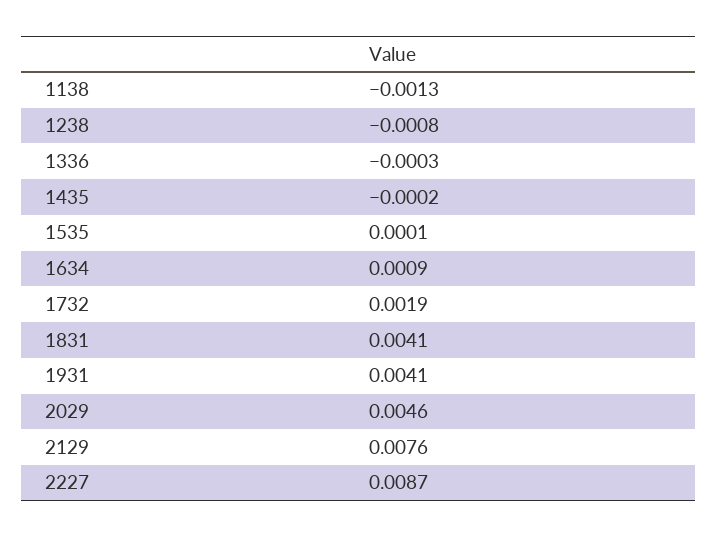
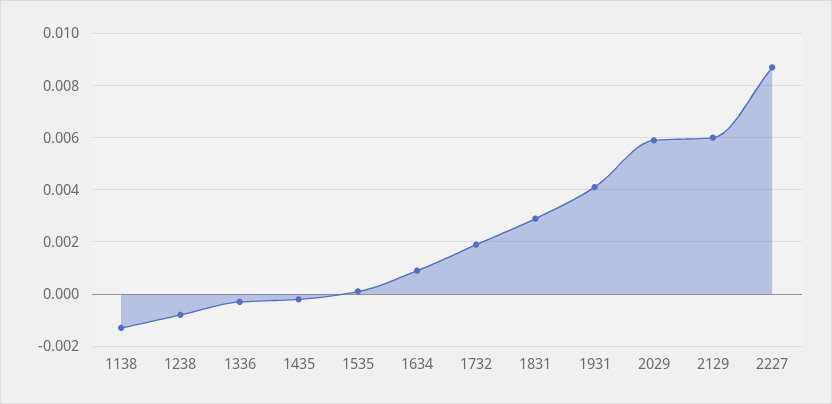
  {
    "1138": -0.0013,
    "1238": -0.0008,
    "1336": -0.0003,
    "1435": -0.0002,
    "1535": 0.0001,
    "1634": 0.0009,
    "1732": 0.0019,
-   "1831": 0.0041,
+   "1831": 0.003,
    "1931": 0.0041,
-   "2029": 0.0046,
+   "2029": 0.006,
-   "2129": 0.0076,
+   "2129": 0.006,
    "2227": 0.0087
  }

